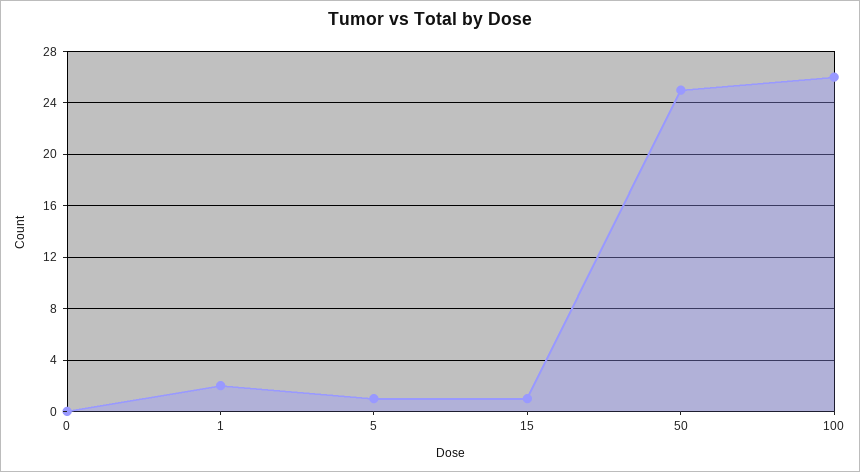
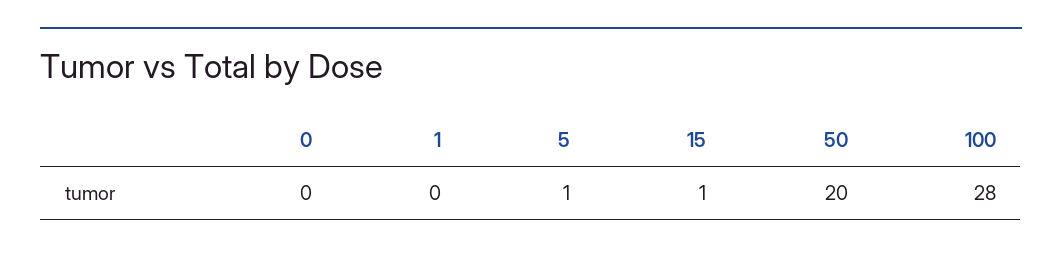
  {
    "0": 0,
-   "1": 2,
+   "1": 0,
    "5": 1,
    "15": 1,
-   "50": 25,
+   "50": 20,
-   "100": 26
+   "100": 28
  }

